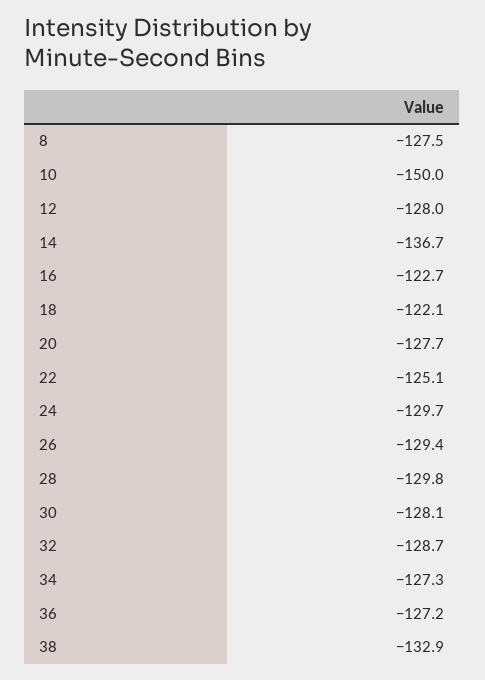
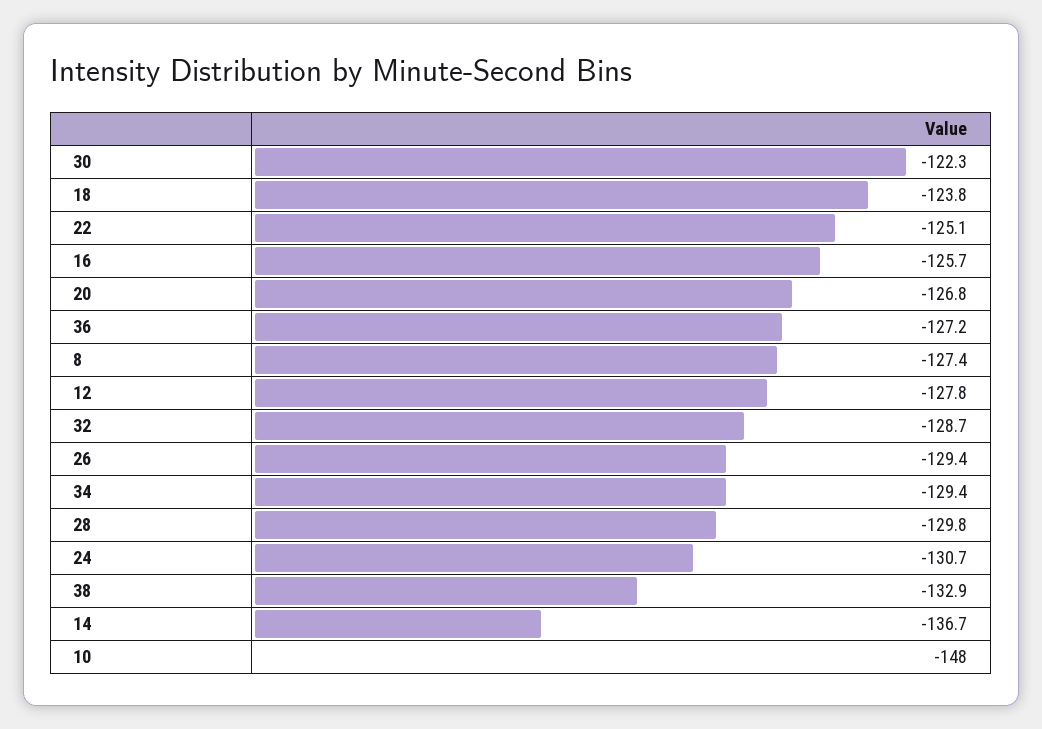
  {
-   "8": -127.5,
+   "8": -127.4,
-   "10": -150,
+   "10": -148,
-   "12": -128,
+   "12": -127.8,
    "14": -136.7,
-   "16": -122.7,
+   "16": -125.7,
-   "18": -122.1,
+   "18": -123.8,
-   "20": -127.7,
+   "20": -126.8,
    "22": -125.1,
-   "24": -129.7,
+   "24": -130.7,
    "26": -129.4,
    "28": -129.8,
-   "30": -128.1,
+   "30": -122.3,
    "32": -128.7,
-   "34": -127.3,
+   "34": -129.4,
    "36": -127.2,
    "38": -132.9
  }

